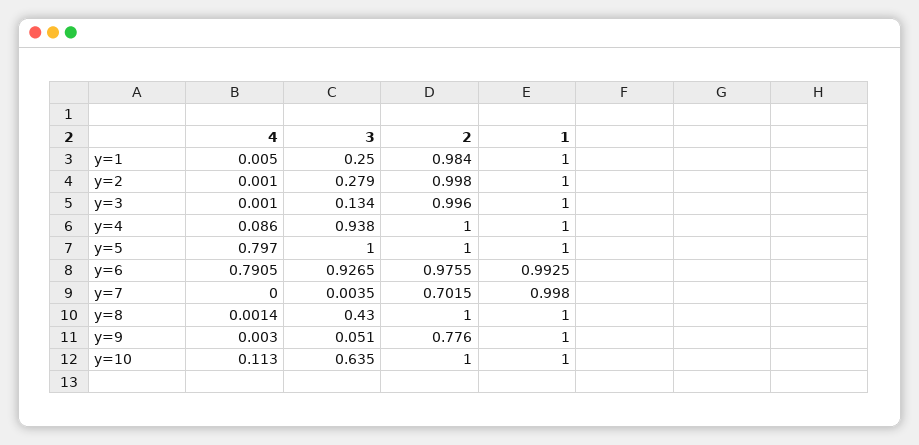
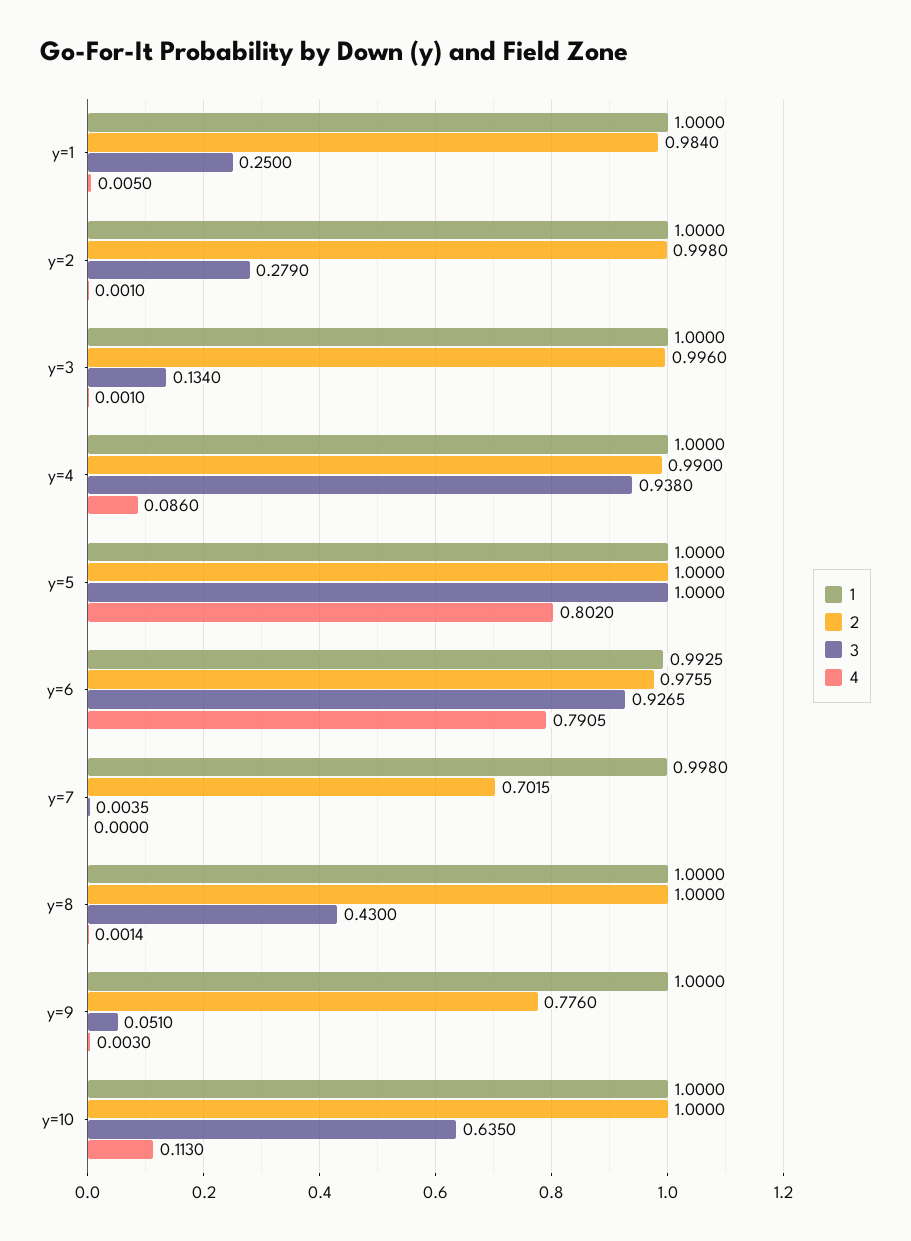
  {
    "4": {
      "y=1": 0.005,
      "y=2": 0.001,
      "y=3": 0.001,
      "y=4": 0.086,
-     "y=5": 0.797,
+     "y=5": 0.802,
      "y=6": 0.7905,
      "y=7": 0,
      "y=8": 0.0014,
      "y=9": 0.003,
      "y=10": 0.113
    },
    "3": {
      "y=1": 0.25,
      "y=2": 0.279,
      "y=3": 0.134,
      "y=4": 0.938,
      "y=5": 1,
      "y=6": 0.9265,
      "y=7": 0.0035,
      "y=8": 0.43,
      "y=9": 0.051,
      "y=10": 0.635
    },
    "2": {
      "y=1": 0.984,
      "y=2": 0.998,
      "y=3": 0.996,
-     "y=4": 1,
+     "y=4": 0.99,
      "y=5": 1,
      "y=6": 0.9755,
      "y=7": 0.7015,
      "y=8": 1,
      "y=9": 0.776,
      "y=10": 1
    },
    "1": {
      "y=1": 1,
      "y=2": 1,
      "y=3": 1,
      "y=4": 1,
      "y=5": 1,
      "y=6": 0.9925,
      "y=7": 0.998,
      "y=8": 1,
      "y=9": 1,
      "y=10": 1
    }
  }

